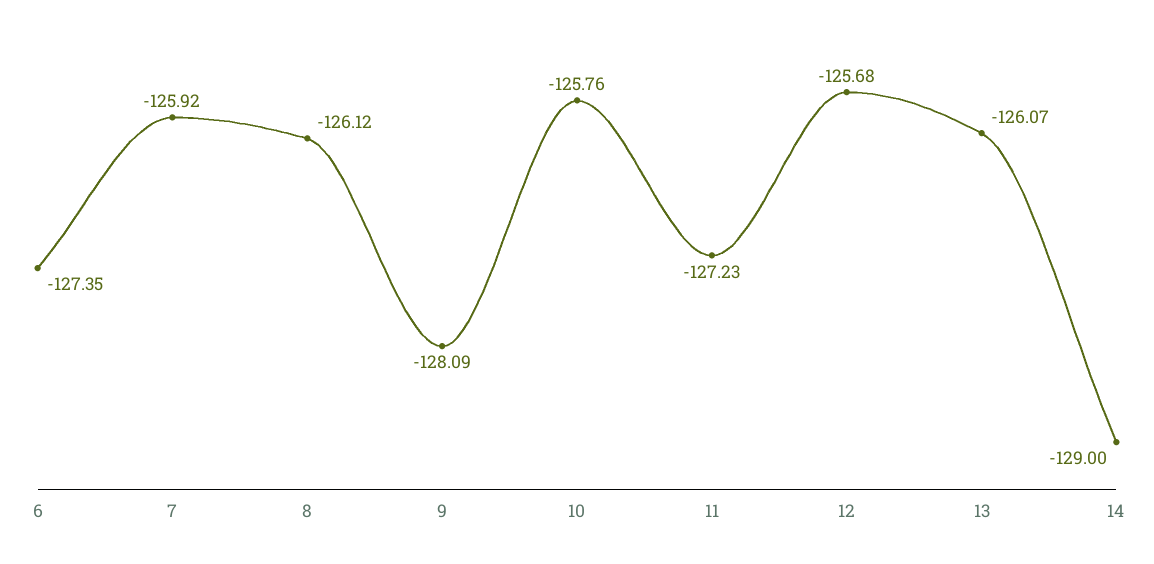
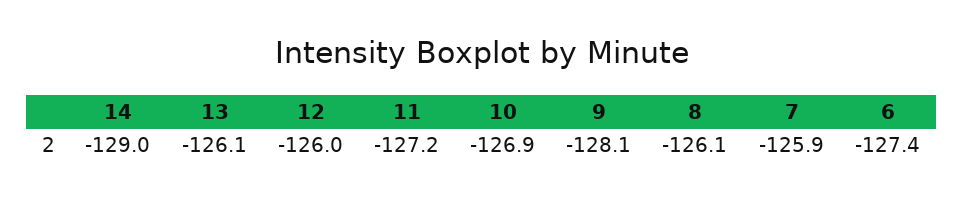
  {
    "6": -127.35,
    "7": -125.92,
    "8": -126.12,
    "9": -128.09,
-   "10": -125.76,
+   "10": -126.9,
    "11": -127.23,
-   "12": -125.68,
+   "12": -126,
    "13": -126.07,
    "14": -129
  }

